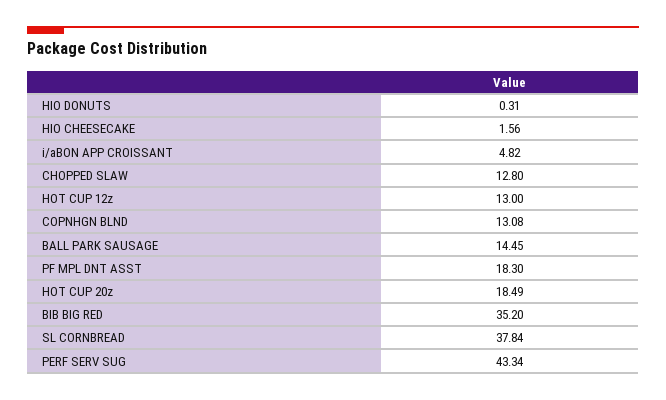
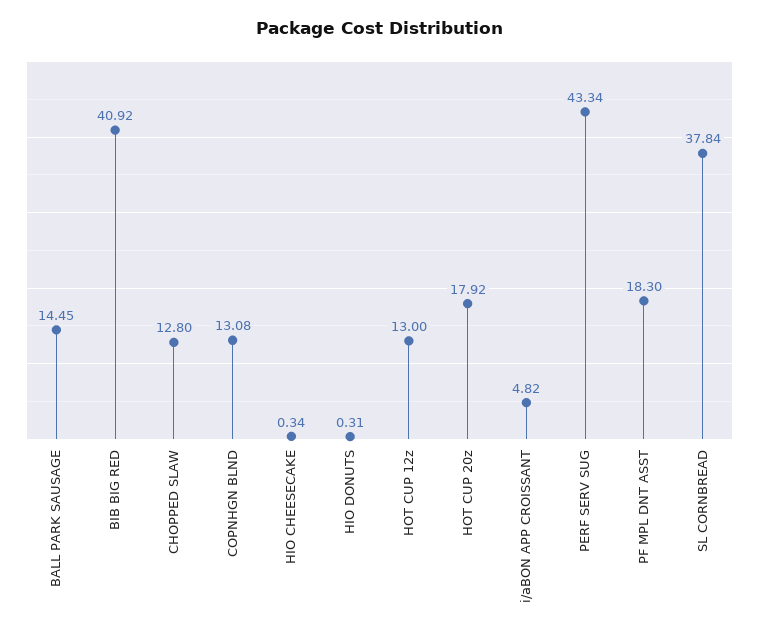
  {
    "HIO DONUTS": 0.31,
-   "HIO CHEESECAKE": 1.56,
+   "HIO CHEESECAKE": 0.34,
    "i/aBON APP CROISSANT": 4.82,
    "CHOPPED SLAW": 12.8,
    "HOT CUP 12z": 13,
    "COPNHGN BLND": 13.08,
    "BALL PARK SAUSAGE": 14.45,
    "PF MPL DNT ASST": 18.3,
-   "HOT CUP 20z": 18.49,
+   "HOT CUP 20z": 17.92,
-   "BIB BIG RED": 35.2,
+   "BIB BIG RED": 40.92,
    "SL CORNBREAD": 37.84,
    "PERF SERV SUG": 43.34
  }

